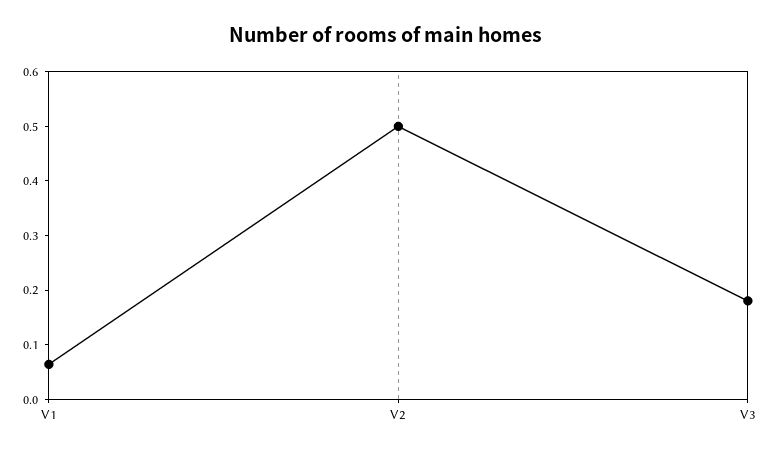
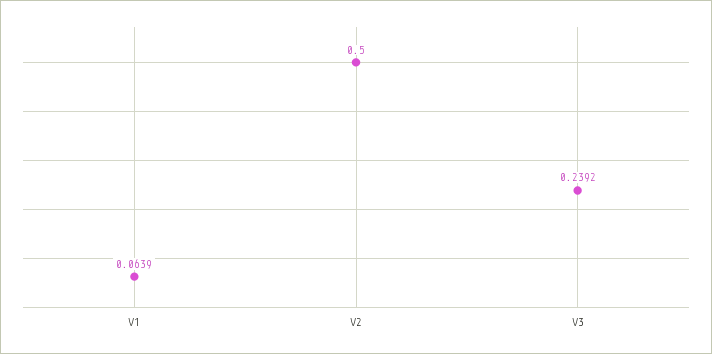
  {
    "V1": 0.0639,
    "V2": 0.5,
-   "V3": 0.18
+   "V3": 0.2392
  }

